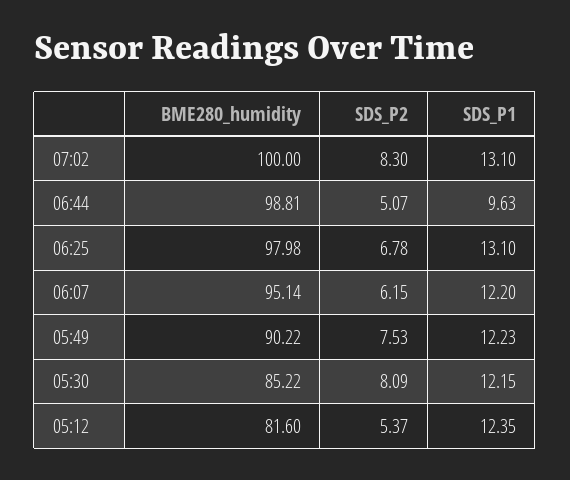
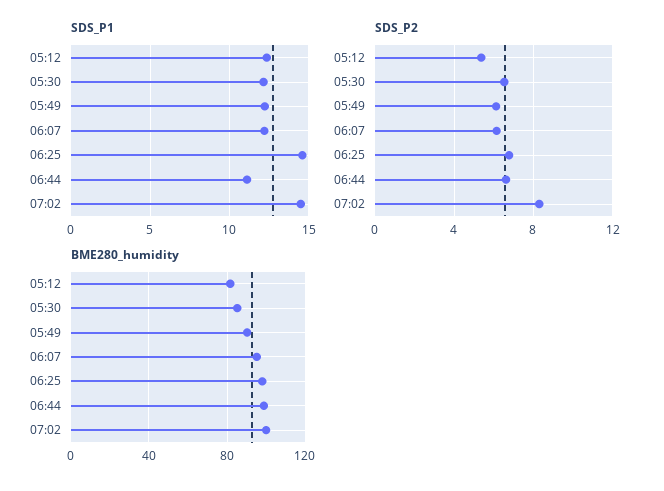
  {
    "BME280_humidity": {
      "07:02": 100,
      "06:44": 98.81,
      "06:25": 97.98,
      "06:07": 95.14,
      "05:49": 90.22,
      "05:30": 85.22,
      "05:12": 81.6
    },
    "SDS_P2": {
      "07:02": 8.3,
-     "06:44": 5.07,
+     "06:44": 6.5,
      "06:25": 6.78,
      "06:07": 6.15,
-     "05:49": 7.53,
+     "05:49": 6,
-     "05:30": 8.09,
+     "05:30": 6.5,
      "05:12": 5.37
    },
    "SDS_P1": {
-     "07:02": 13.1,
+     "07:02": 14.5,
-     "06:44": 9.63,
+     "06:44": 11,
-     "06:25": 13.1,
+     "06:25": 14.5,
      "06:07": 12.2,
      "05:49": 12.23,
      "05:30": 12.15,
      "05:12": 12.35
    }
  }

